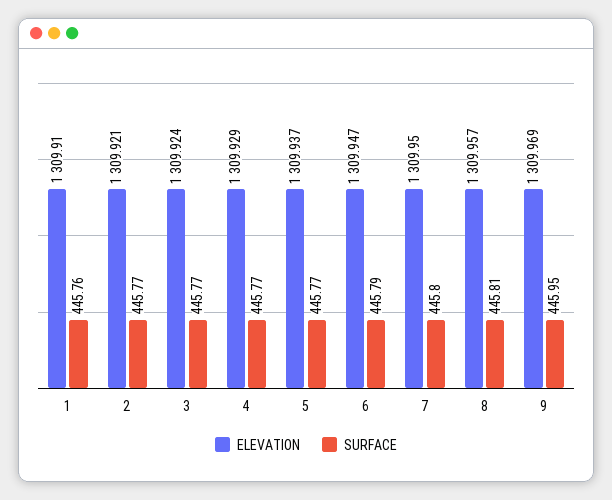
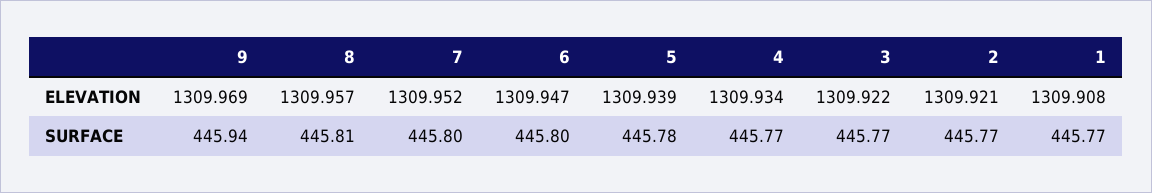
  {
    "ELEVATION": {
-     "1": 1309.91,
+     "1": 1309.908,
      "2": 1309.921,
-     "3": 1309.924,
+     "3": 1309.922,
-     "4": 1309.929,
+     "4": 1309.934,
-     "5": 1309.937,
+     "5": 1309.939,
      "6": 1309.947,
-     "7": 1309.95,
+     "7": 1309.952,
      "8": 1309.957,
      "9": 1309.969
    },
    "SURFACE": {
-     "1": 445.76,
+     "1": 445.77,
      "2": 445.77,
      "3": 445.77,
      "4": 445.77,
-     "5": 445.77,
+     "5": 445.78,
-     "6": 445.79,
+     "6": 445.8,
      "7": 445.8,
      "8": 445.81,
-     "9": 445.95
+     "9": 445.94
    }
  }

